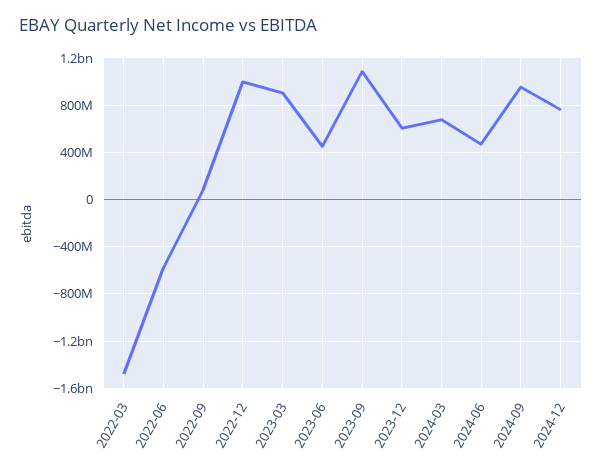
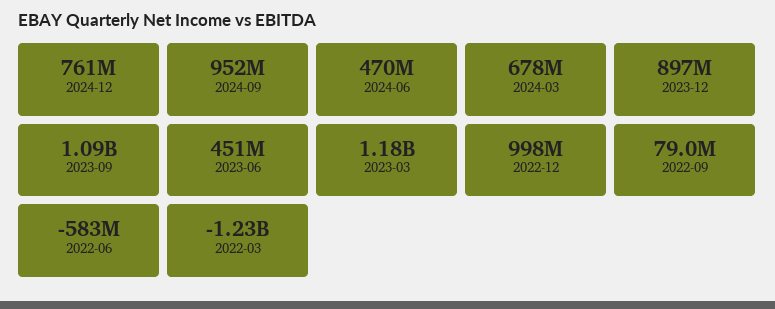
  {
-   "2022-03": -1500000000,
+   "2022-03": -1230000000,
    "2022-06": -583000000,
    "2022-09": 79000000,
    "2022-12": 998000000,
-   "2023-03": 900000000,
+   "2023-03": 1180000000,
    "2023-06": 451000000,
    "2023-09": 1090000000,
-   "2023-12": 600000000,
+   "2023-12": 897000000,
    "2024-03": 678000000,
    "2024-06": 470000000,
    "2024-09": 952000000,
    "2024-12": 761000000
  }

